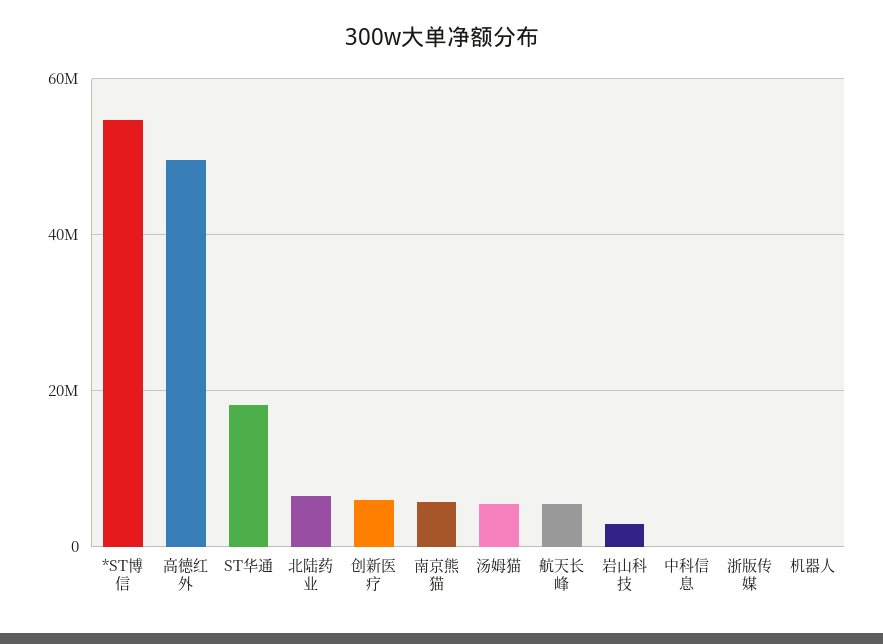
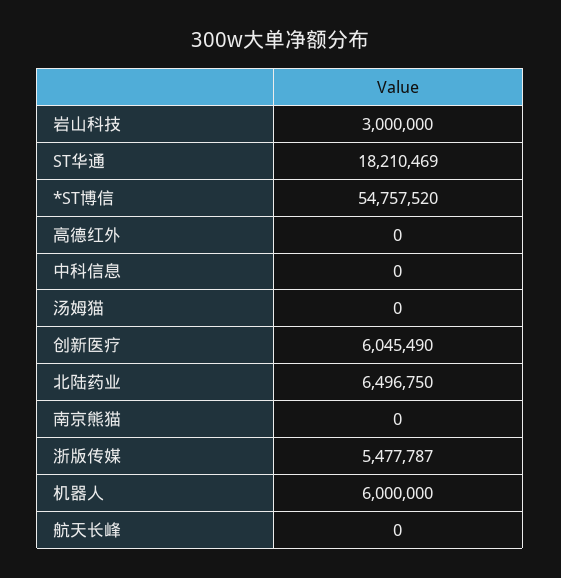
  {
    "*ST博信": 54757520,
-   "高德红外": 50000000,
+   "高德红外": 0,
    "ST华通": 18210469,
    "北陆药业": 6496750,
    "创新医疗": 6045490,
-   "南京熊猫": 6000000,
+   "南京熊猫": 0,
-   "汤姆猫": 6000000,
+   "汤姆猫": 0,
-   "航天长峰": 6000000,
+   "航天长峰": 0,
    "岩山科技": 3000000,
    "中科信息": 0,
-   "浙版传媒": 0,
+   "浙版传媒": 5477787,
-   "机器人": 0
+   "机器人": 6000000
  }

